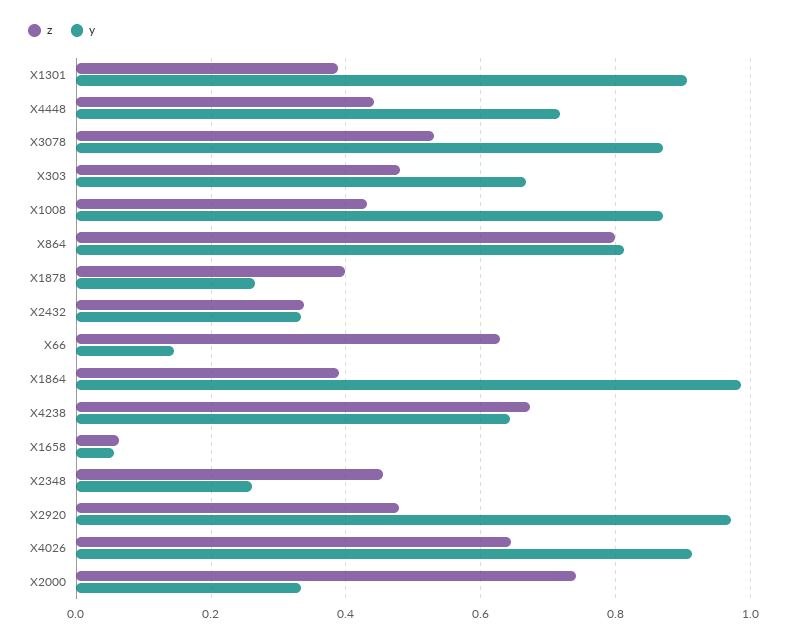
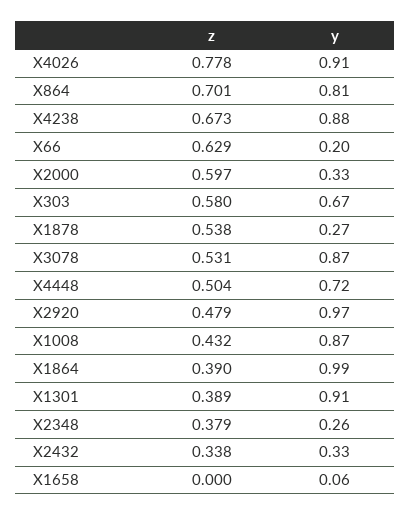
  {
    "z": {
      "X1301": 0.389,
-     "X4448": 0.44,
+     "X4448": 0.504,
      "X3078": 0.531,
-     "X303": 0.48,
+     "X303": 0.58,
      "X1008": 0.432,
-     "X864": 0.8,
+     "X864": 0.701,
-     "X1878": 0.4,
+     "X1878": 0.538,
      "X2432": 0.338,
      "X66": 0.629,
      "X1864": 0.39,
      "X4238": 0.673,
-     "X1658": 0.06,
+     "X1658": 0,
-     "X2348": 0.46,
+     "X2348": 0.379,
      "X2920": 0.479,
-     "X4026": 0.64,
+     "X4026": 0.778,
-     "X2000": 0.74
+     "X2000": 0.597
    },
    "y": {
      "X1301": 0.91,
      "X4448": 0.72,
      "X3078": 0.87,
      "X303": 0.67,
      "X1008": 0.87,
      "X864": 0.81,
      "X1878": 0.27,
      "X2432": 0.33,
-     "X66": 0.14,
+     "X66": 0.2,
      "X1864": 0.99,
-     "X4238": 0.64,
+     "X4238": 0.88,
      "X1658": 0.06,
      "X2348": 0.26,
      "X2920": 0.97,
      "X4026": 0.91,
      "X2000": 0.33
    }
  }

